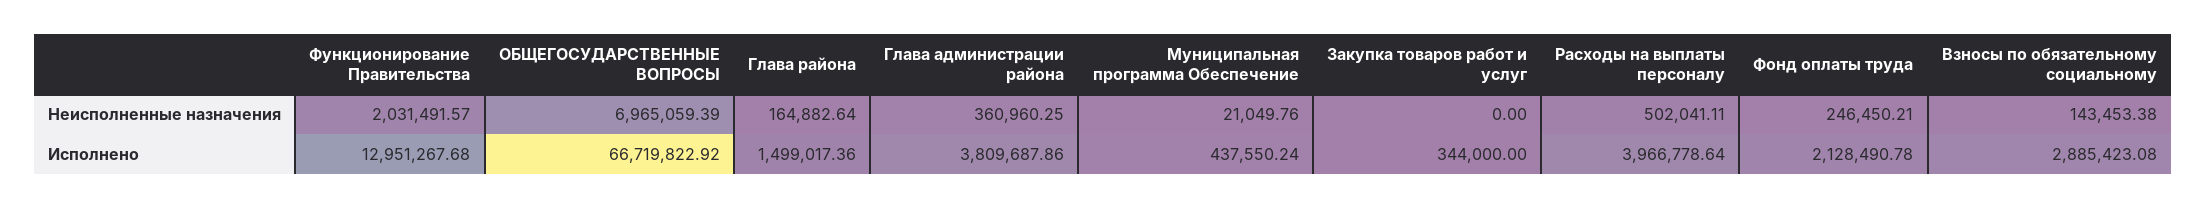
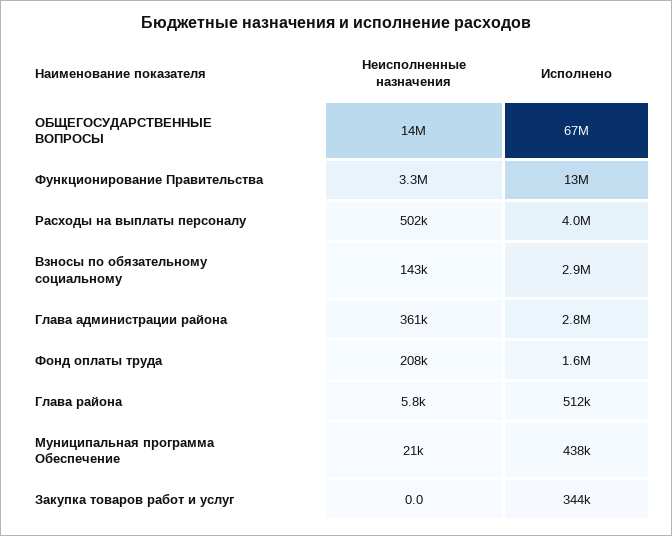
  {
    "Функционирование Правительства": {
-     "Неисполненные назначения": 2031491.57,
+     "Неисполненные назначения": 3300000,
      "Исполнено": 12951267.68
    },
    "ОБЩЕГОСУДАРСТВЕННЫЕ ВОПРОСЫ": {
-     "Неисполненные назначения": 6965059.39,
+     "Неисполненные назначения": 14000000,
      "Исполнено": 66719822.92
    },
    "Глава района": {
-     "Неисполненные назначения": 164882.64,
+     "Неисполненные назначения": 5800,
-     "Исполнено": 1499017.36
+     "Исполнено": 512000
    },
    "Глава администрации района": {
      "Неисполненные назначения": 360960.25,
-     "Исполнено": 3809687.86
+     "Исполнено": 2800000
    },
    "Муниципальная программа Обеспечение": {
      "Неисполненные назначения": 21049.76,
      "Исполнено": 437550.24
    },
    "Закупка товаров работ и услуг": {
      "Неисполненные назначения": 0,
      "Исполнено": 344000
    },
    "Расходы на выплаты персоналу": {
      "Неисполненные назначения": 502041.11,
      "Исполнено": 3966778.64
    },
    "Фонд оплаты труда": {
-     "Неисполненные назначения": 246450.21,
+     "Неисполненные назначения": 208000,
-     "Исполнено": 2128490.78
+     "Исполнено": 1600000
    },
    "Взносы по обязательному социальному": {
      "Неисполненные назначения": 143453.38,
      "Исполнено": 2885423.08
    }
  }

